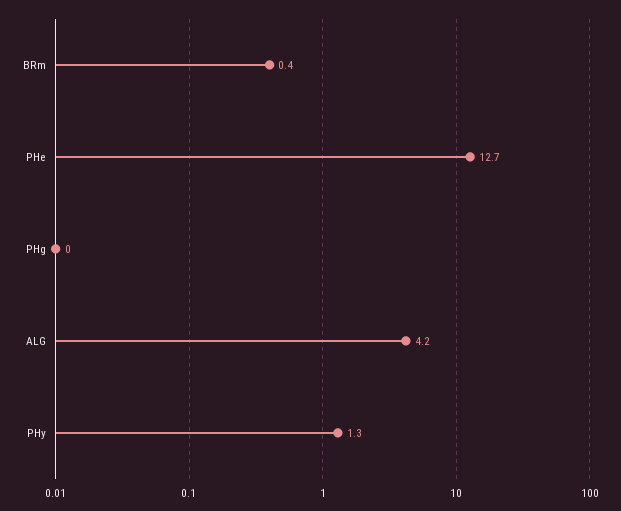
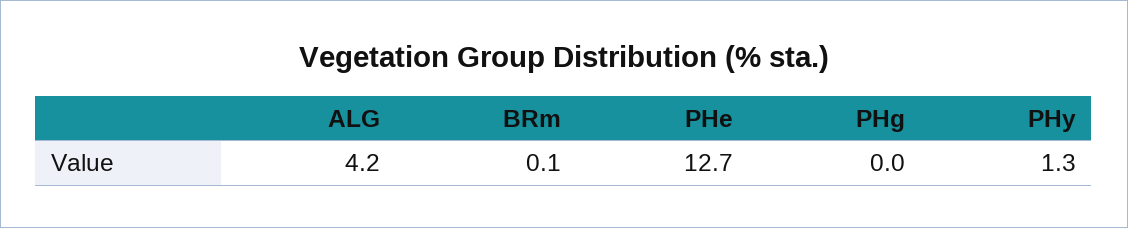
  {
-   "BRm": 0.4,
+   "BRm": 0.1,
    "PHe": 12.7,
    "PHg": 0,
    "ALG": 4.2,
    "PHy": 1.3
  }

